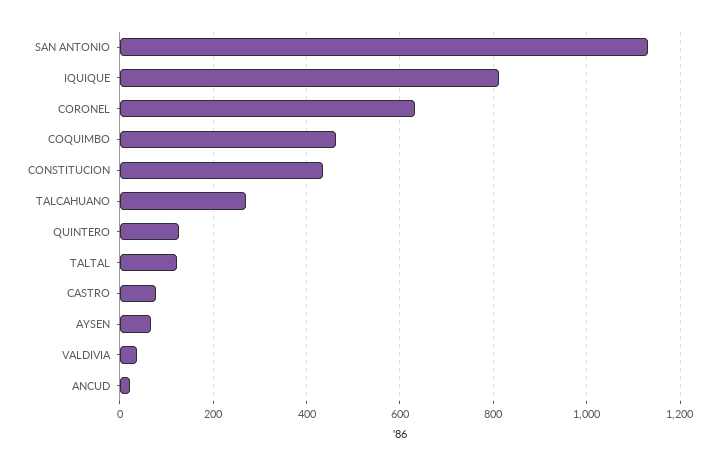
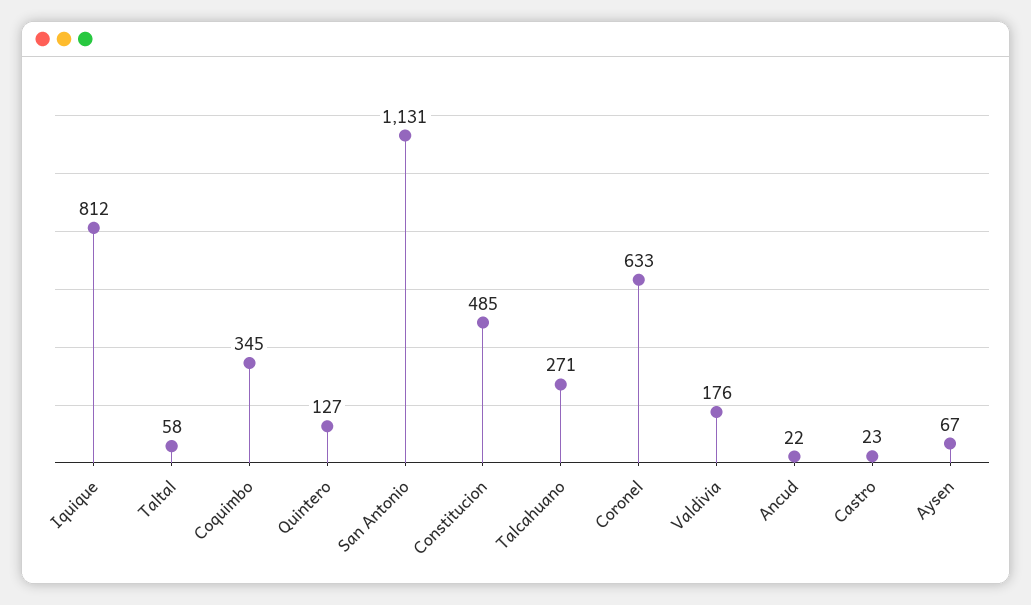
  {
    "SAN ANTONIO": 1131,
    "IQUIQUE": 812,
    "CORONEL": 633,
-   "COQUIMBO": 460,
+   "COQUIMBO": 345,
-   "CONSTITUCION": 440,
+   "CONSTITUCION": 485,
    "TALCAHUANO": 271,
    "QUINTERO": 127,
-   "TALTAL": 120,
+   "TALTAL": 58,
-   "CASTRO": 80,
+   "CASTRO": 23,
    "AYSEN": 67,
-   "VALDIVIA": 40,
+   "VALDIVIA": 176,
    "ANCUD": 22
  }

